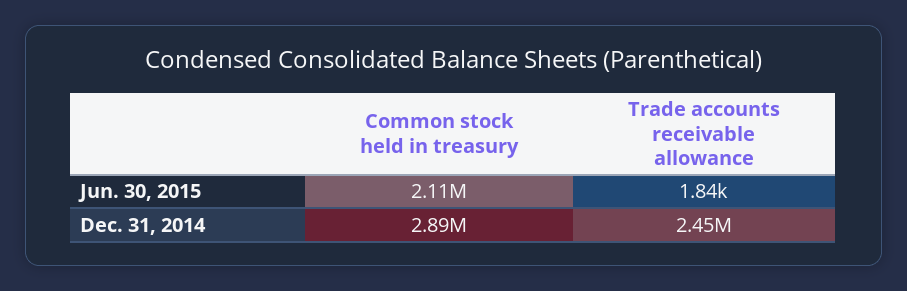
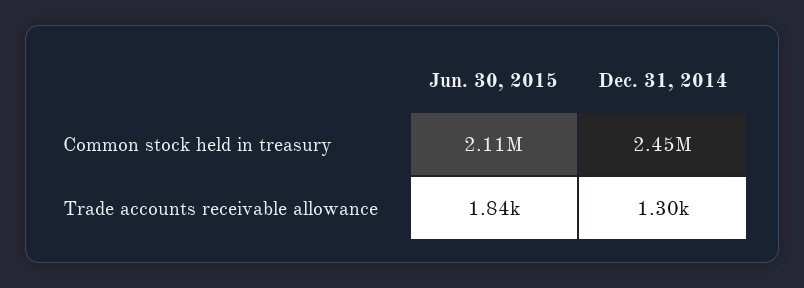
  {
    "Common stock held in treasury": {
      "Jun. 30, 2015": 2110000,
-     "Dec. 31, 2014": 2890000
+     "Dec. 31, 2014": 2450000
    },
    "Trade accounts receivable allowance": {
      "Jun. 30, 2015": 1840,
-     "Dec. 31, 2014": 2450000
+     "Dec. 31, 2014": 1300
    }
  }

